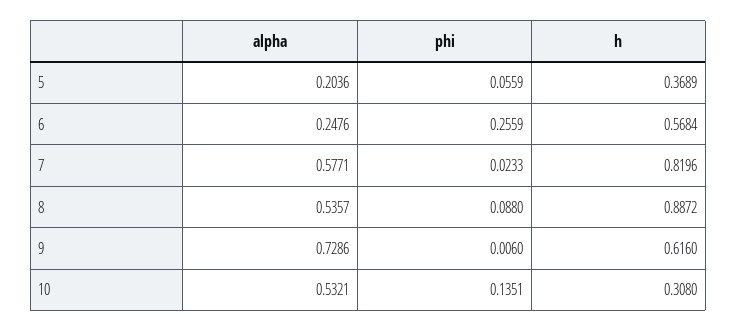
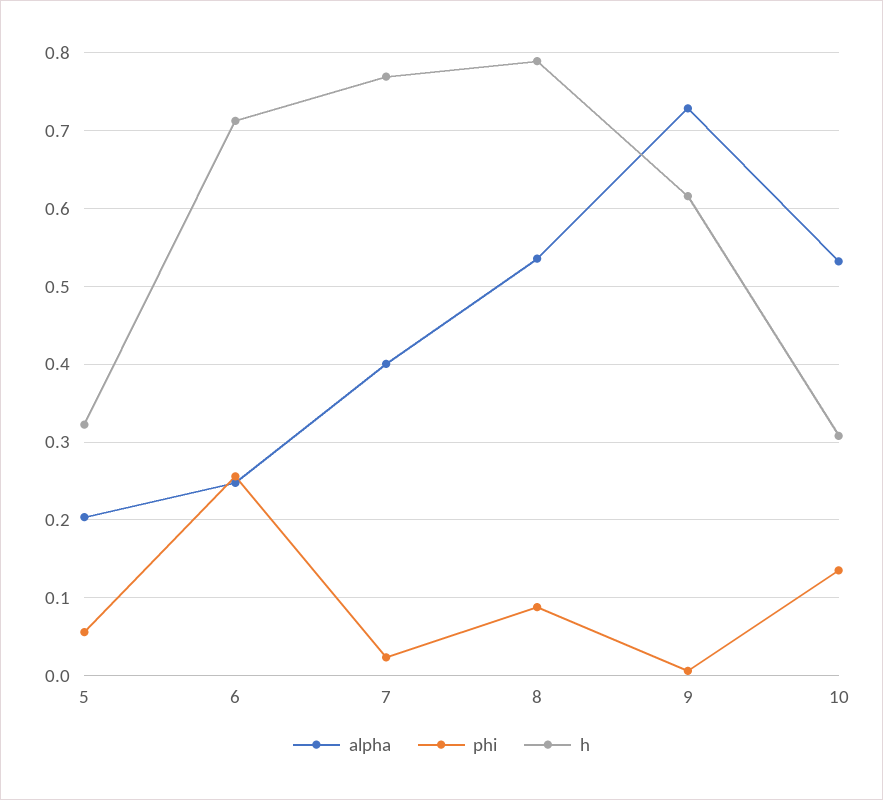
  {
    "alpha": {
      "5": 0.2036,
      "6": 0.2476,
-     "7": 0.5771,
+     "7": 0.4,
      "8": 0.5357,
      "9": 0.7286,
      "10": 0.5321
    },
    "phi": {
      "5": 0.0559,
      "6": 0.2559,
      "7": 0.0233,
      "8": 0.088,
      "9": 0.006,
      "10": 0.1351
    },
    "h": {
-     "5": 0.3689,
+     "5": 0.32,
-     "6": 0.5684,
+     "6": 0.71,
-     "7": 0.8196,
+     "7": 0.77,
-     "8": 0.8872,
+     "8": 0.79,
      "9": 0.616,
      "10": 0.308
    }
  }

